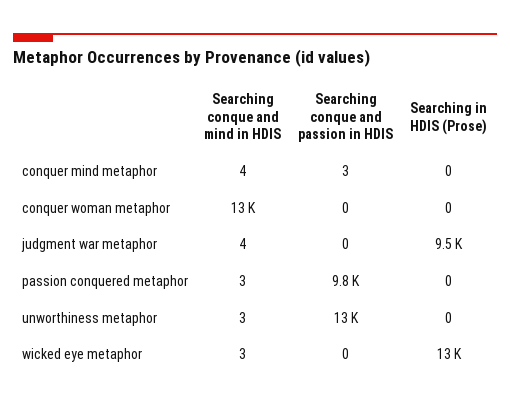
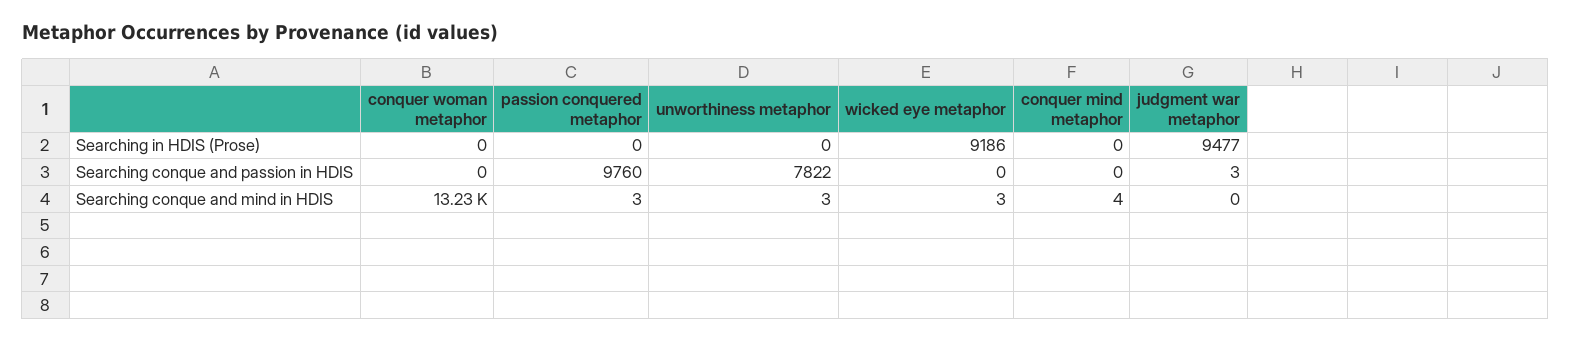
  {
    "Searching conque and mind in HDIS": {
      "conquer mind metaphor": 4,
      "conquer woman metaphor": 13230,
-     "judgment war metaphor": 4,
+     "judgment war metaphor": 0,
      "passion conquered metaphor": 3,
      "unworthiness metaphor": 3,
      "wicked eye metaphor": 3
    },
    "Searching conque and passion in HDIS": {
-     "conquer mind metaphor": 3,
+     "conquer mind metaphor": 0,
      "conquer woman metaphor": 0,
-     "judgment war metaphor": 0,
+     "judgment war metaphor": 3,
      "passion conquered metaphor": 9760,
-     "unworthiness metaphor": 13000,
+     "unworthiness metaphor": 7822,
      "wicked eye metaphor": 0
    },
    "Searching in HDIS (Prose)": {
      "conquer mind metaphor": 0,
      "conquer woman metaphor": 0,
      "judgment war metaphor": 9477,
      "passion conquered metaphor": 0,
      "unworthiness metaphor": 0,
-     "wicked eye metaphor": 13000
+     "wicked eye metaphor": 9186
    }
  }

